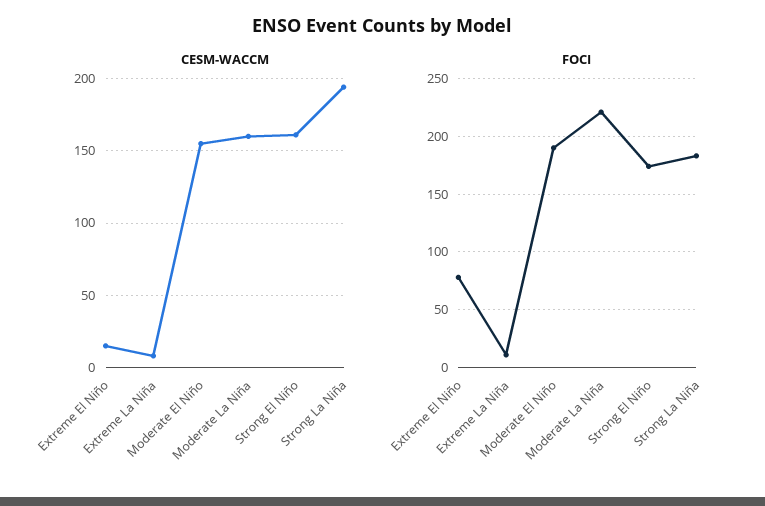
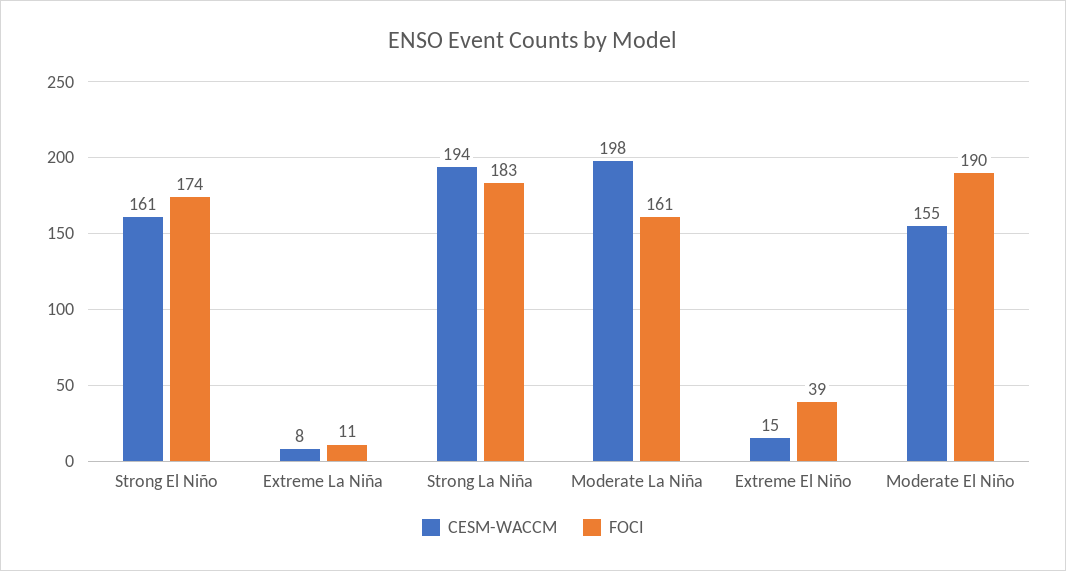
  {
    "CESM-WACCM": {
      "Extreme El Niño": 15,
      "Extreme La Niña": 8,
      "Moderate El Niño": 155,
-     "Moderate La Niña": 160,
+     "Moderate La Niña": 198,
      "Strong El Niño": 161,
      "Strong La Niña": 194
    },
    "FOCI": {
-     "Extreme El Niño": 80,
+     "Extreme El Niño": 39,
      "Extreme La Niña": 11,
      "Moderate El Niño": 190,
-     "Moderate La Niña": 220,
+     "Moderate La Niña": 161,
      "Strong El Niño": 174,
      "Strong La Niña": 183
    }
  }

